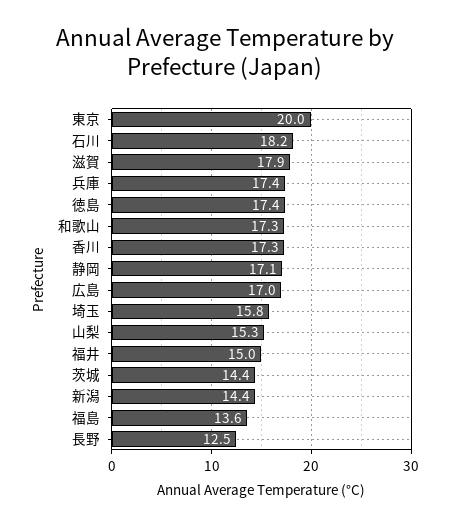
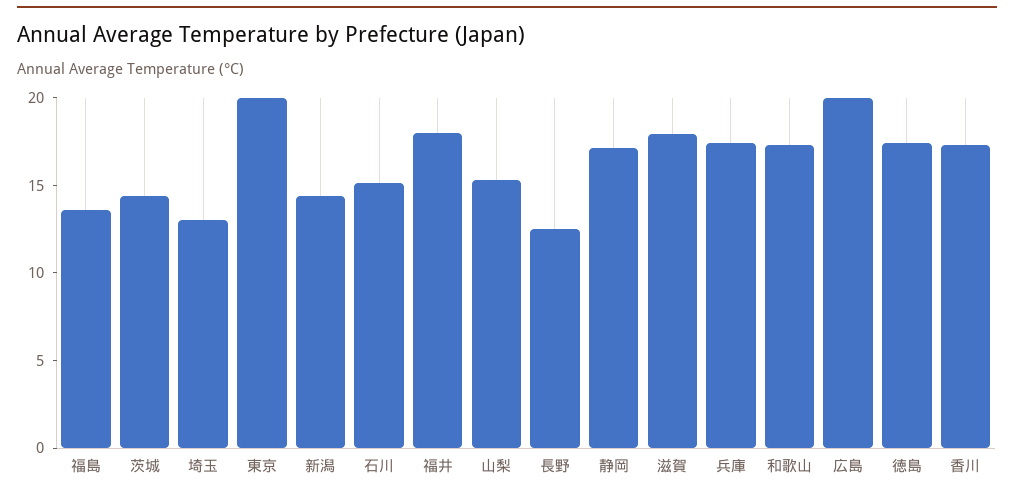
  {
    "東京": 20,
-   "石川": 18.2,
+   "石川": 15,
    "滋賀": 17.9,
    "兵庫": 17.4,
    "徳島": 17.4,
    "和歌山": 17.3,
    "香川": 17.3,
    "静岡": 17.1,
-   "広島": 17,
+   "広島": 20,
-   "埼玉": 15.8,
+   "埼玉": 13,
    "山梨": 15.3,
-   "福井": 15,
+   "福井": 18,
    "茨城": 14.4,
    "新潟": 14.4,
    "福島": 13.6,
    "長野": 12.5
  }

